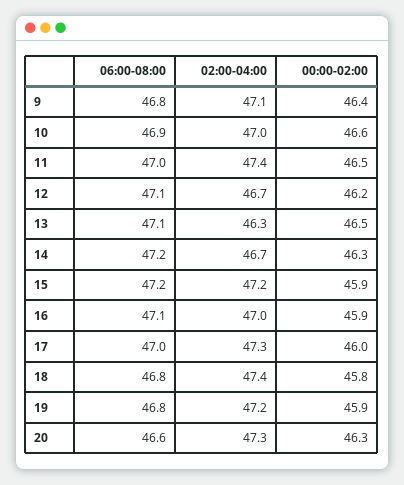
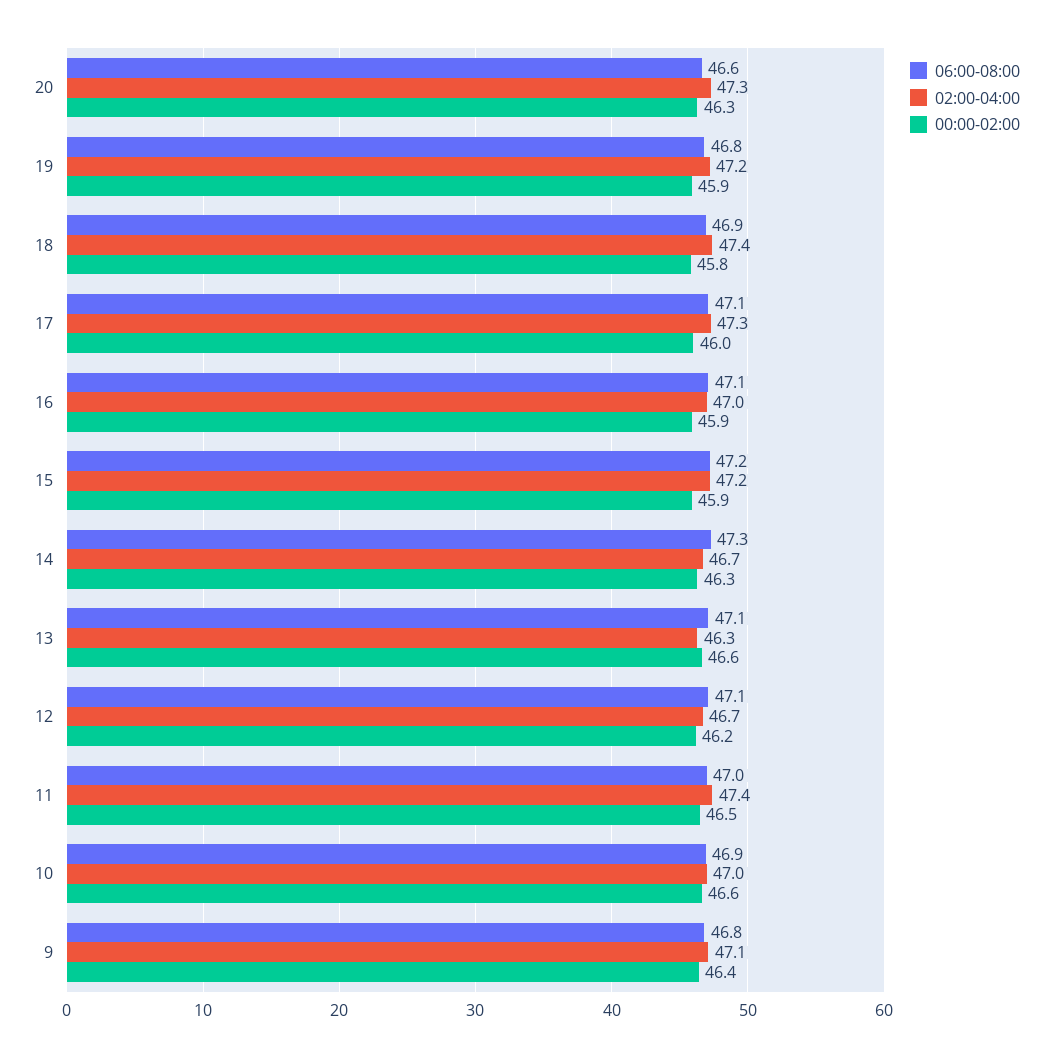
  {
    "06:00-08:00": {
      "9": 46.8,
      "10": 46.9,
      "11": 47,
      "12": 47.1,
      "13": 47.1,
-     "14": 47.2,
+     "14": 47.3,
      "15": 47.2,
      "16": 47.1,
-     "17": 47,
+     "17": 47.1,
-     "18": 46.8,
+     "18": 46.9,
      "19": 46.8,
      "20": 46.6
    },
    "02:00-04:00": {
      "9": 47.1,
      "10": 47,
      "11": 47.4,
      "12": 46.7,
      "13": 46.3,
      "14": 46.7,
      "15": 47.2,
      "16": 47,
      "17": 47.3,
      "18": 47.4,
      "19": 47.2,
      "20": 47.3
    },
    "00:00-02:00": {
      "9": 46.4,
      "10": 46.6,
      "11": 46.5,
      "12": 46.2,
-     "13": 46.5,
+     "13": 46.6,
      "14": 46.3,
      "15": 45.9,
      "16": 45.9,
      "17": 46,
      "18": 45.8,
      "19": 45.9,
      "20": 46.3
    }
  }

